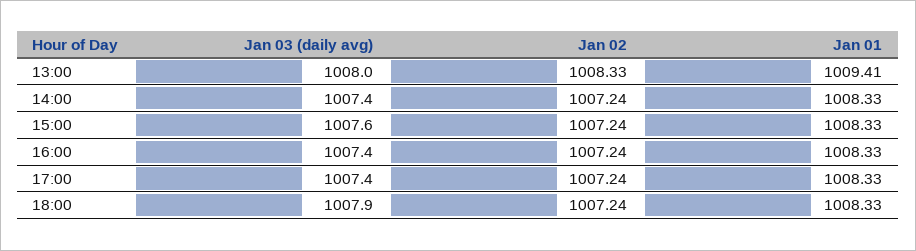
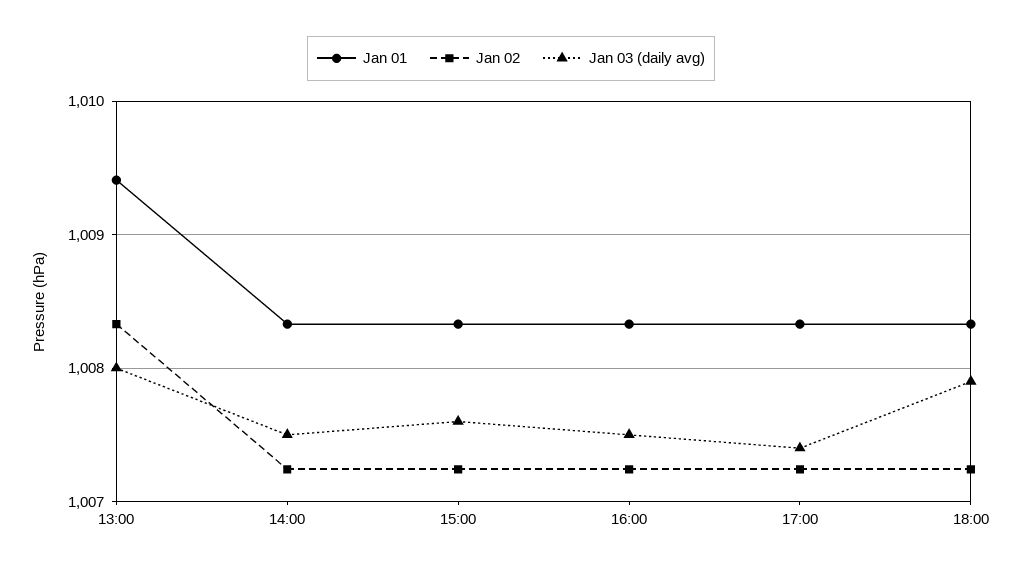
  {
    "Jan 03 (daily avg)": {
      "13:00": 1008,
-     "14:00": 1007.4,
+     "14:00": 1007.5,
      "15:00": 1007.6,
-     "16:00": 1007.4,
+     "16:00": 1007.5,
      "17:00": 1007.4,
      "18:00": 1007.9
    },
    "Jan 02": {
      "13:00": 1008.33,
      "14:00": 1007.24,
      "15:00": 1007.24,
      "16:00": 1007.24,
      "17:00": 1007.24,
      "18:00": 1007.24
    },
    "Jan 01": {
      "13:00": 1009.41,
      "14:00": 1008.33,
      "15:00": 1008.33,
      "16:00": 1008.33,
      "17:00": 1008.33,
      "18:00": 1008.33
    }
  }

